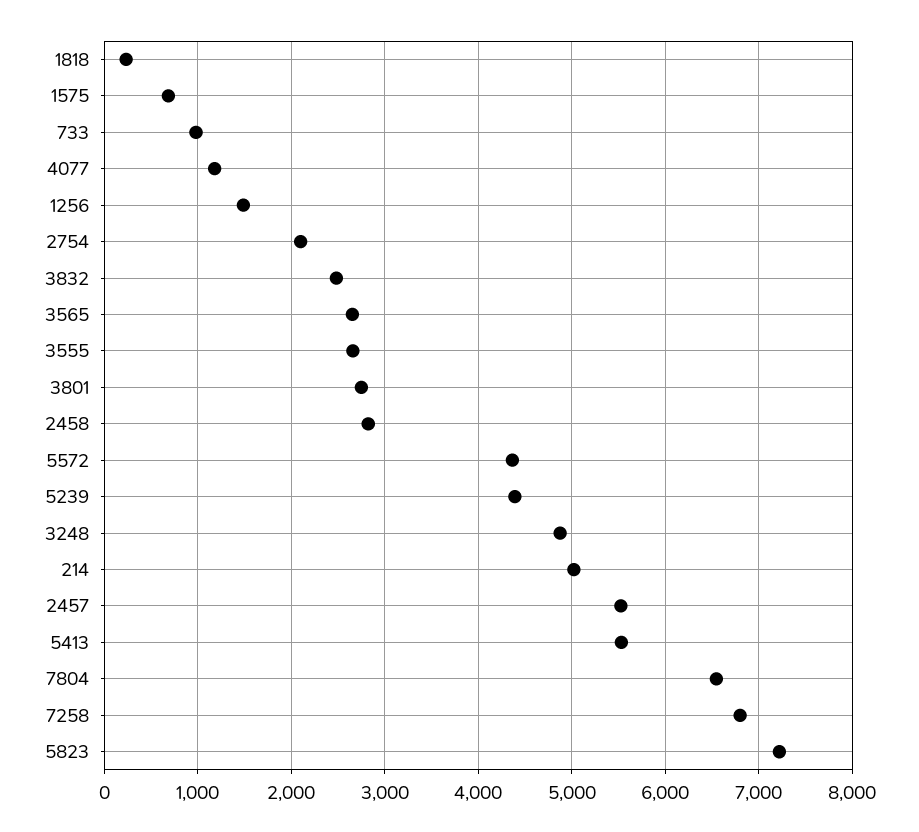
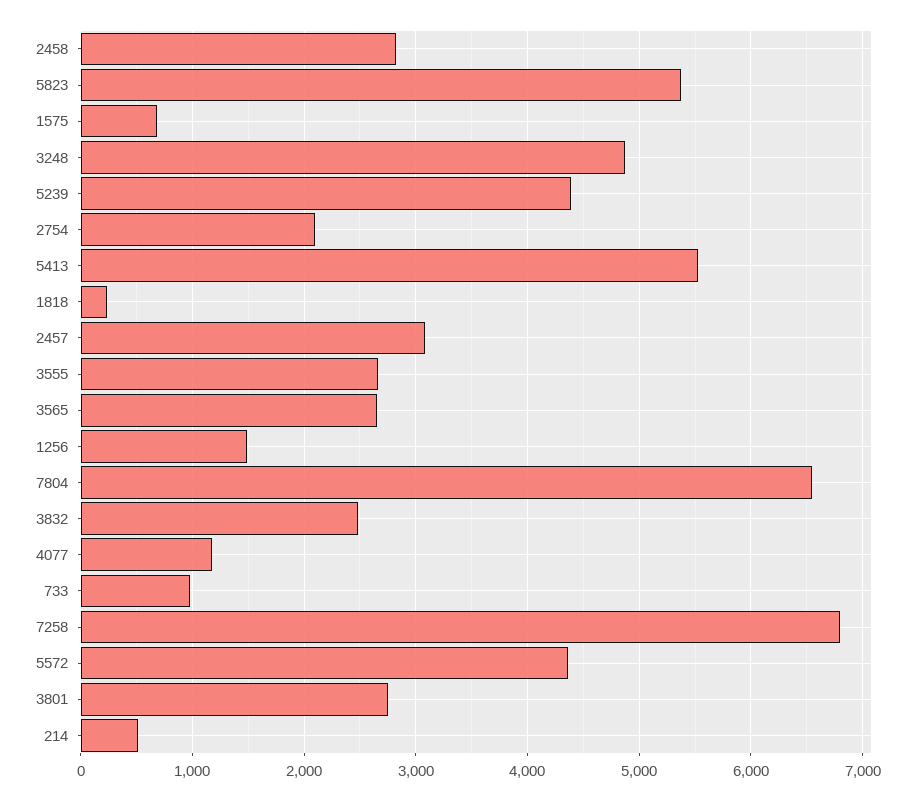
  {
    "1818": 200,
    "1575": 700,
    "733": 1000,
    "4077": 1200,
    "1256": 1500,
    "2754": 2100,
    "3832": 2500,
    "3565": 2700,
    "3555": 2700,
    "3801": 2700,
    "2458": 2800,
    "5572": 4400,
    "5239": 4400,
    "3248": 4900,
-   "214": 5000,
+   "214": 500,
-   "2457": 5500,
+   "2457": 3100,
    "5413": 5500,
    "7804": 6500,
    "7258": 6800,
-   "5823": 7200
+   "5823": 5400
  }

